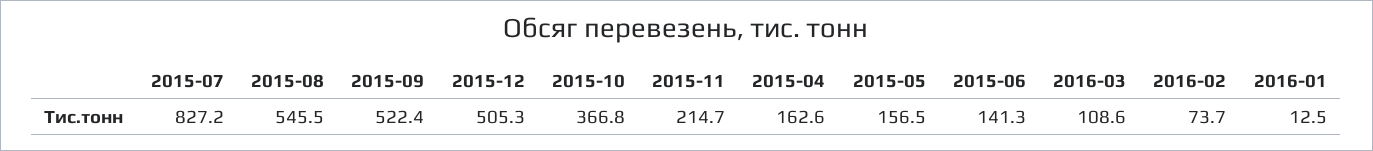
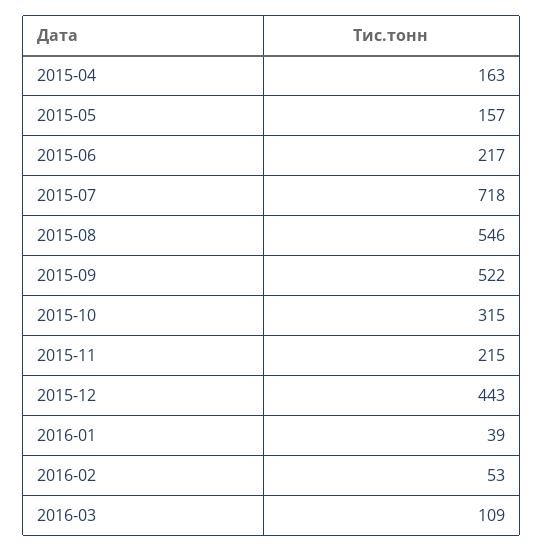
  {
-   "2015-07": 827.2,
+   "2015-07": 718,
    "2015-08": 545.5,
    "2015-09": 522.4,
-   "2015-12": 505.3,
+   "2015-12": 443,
-   "2015-10": 366.8,
+   "2015-10": 315,
    "2015-11": 214.7,
    "2015-04": 162.6,
    "2015-05": 156.5,
-   "2015-06": 141.3,
+   "2015-06": 217,
    "2016-03": 108.6,
-   "2016-02": 73.7,
+   "2016-02": 53,
-   "2016-01": 12.5
+   "2016-01": 39
  }

